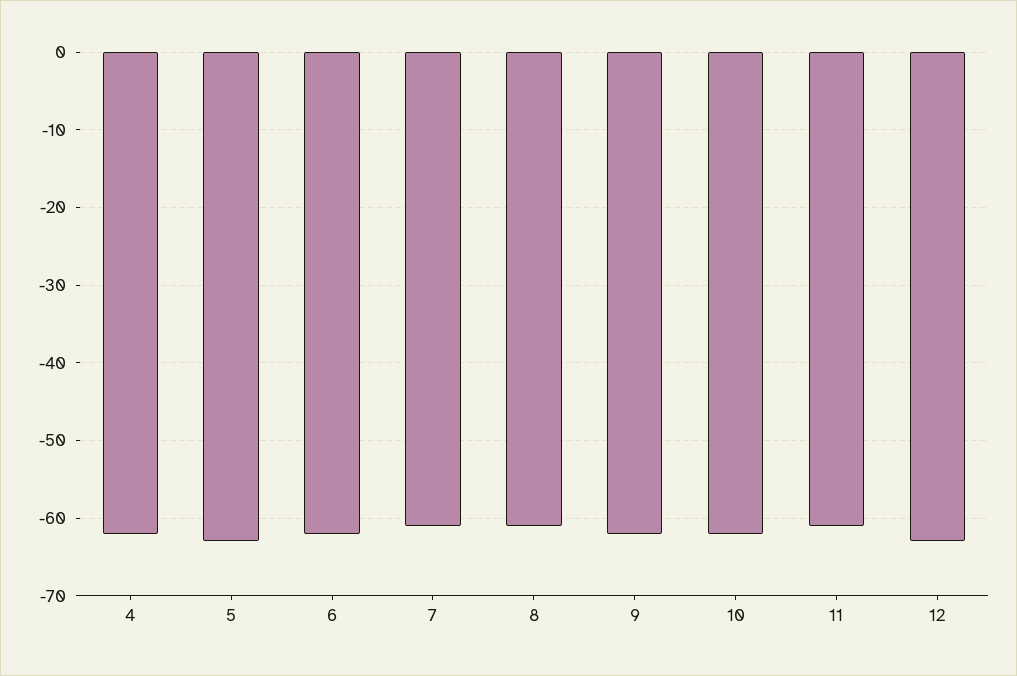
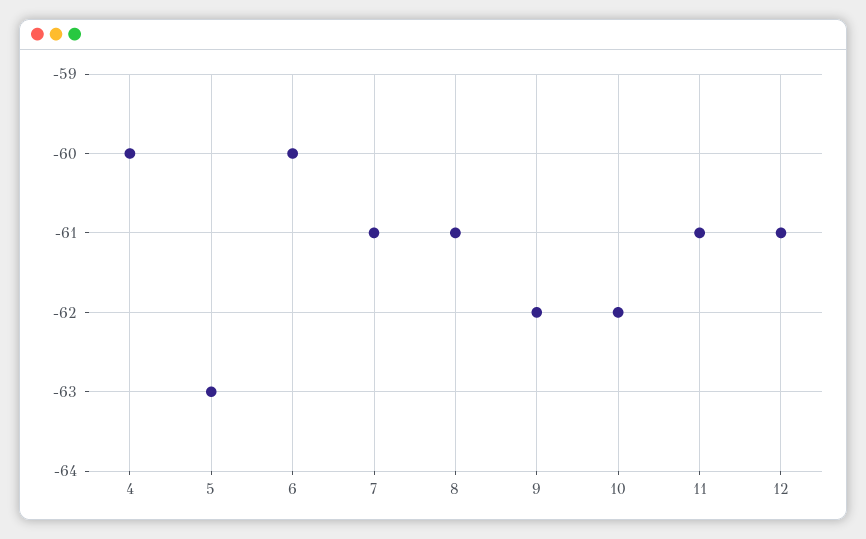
  {
-   "4": -62,
+   "4": -60,
    "5": -63,
-   "6": -62,
+   "6": -60,
    "7": -61,
    "8": -61,
    "9": -62,
    "10": -62,
    "11": -61,
-   "12": -63
+   "12": -61
  }

